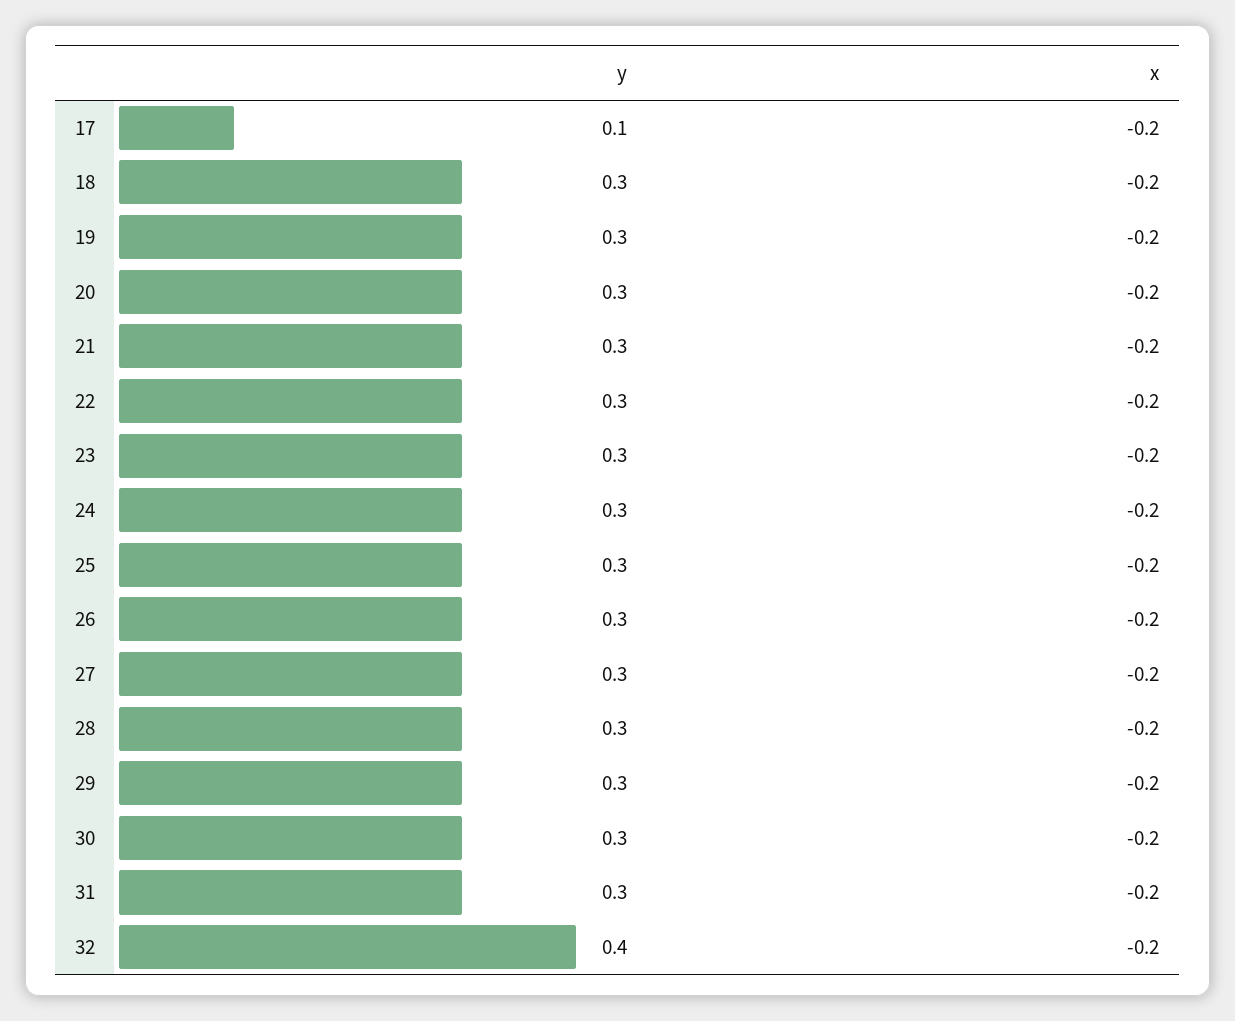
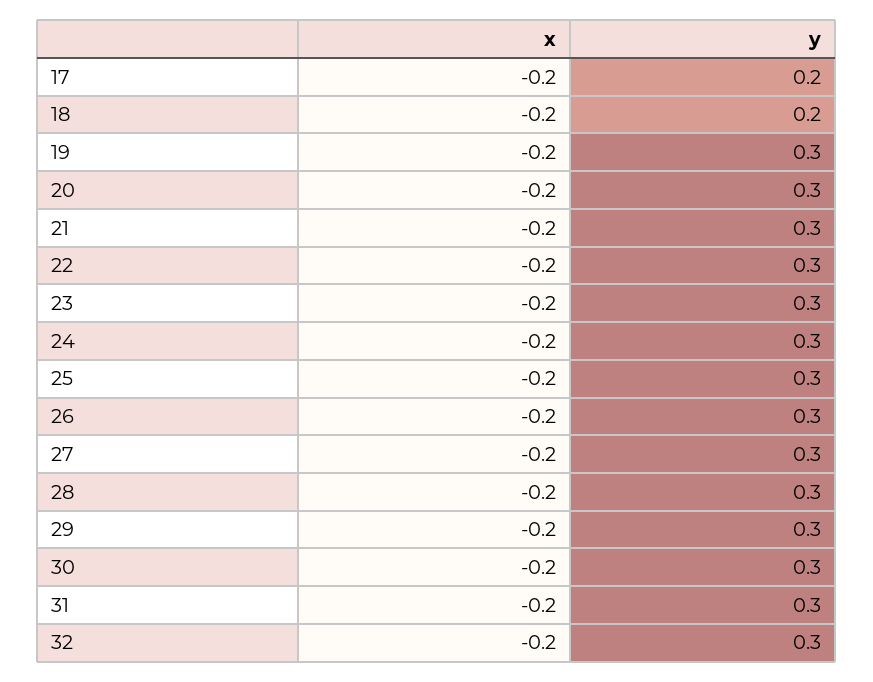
  {
    "y": {
-     "17": 0.1,
+     "17": 0.2,
-     "18": 0.3,
+     "18": 0.2,
      "19": 0.3,
      "20": 0.3,
      "21": 0.3,
      "22": 0.3,
      "23": 0.3,
      "24": 0.3,
      "25": 0.3,
      "26": 0.3,
      "27": 0.3,
      "28": 0.3,
      "29": 0.3,
      "30": 0.3,
      "31": 0.3,
-     "32": 0.4
+     "32": 0.3
    },
    "x": {
      "17": -0.2,
      "18": -0.2,
      "19": -0.2,
      "20": -0.2,
      "21": -0.2,
      "22": -0.2,
      "23": -0.2,
      "24": -0.2,
      "25": -0.2,
      "26": -0.2,
      "27": -0.2,
      "28": -0.2,
      "29": -0.2,
      "30": -0.2,
      "31": -0.2,
      "32": -0.2
    }
  }

